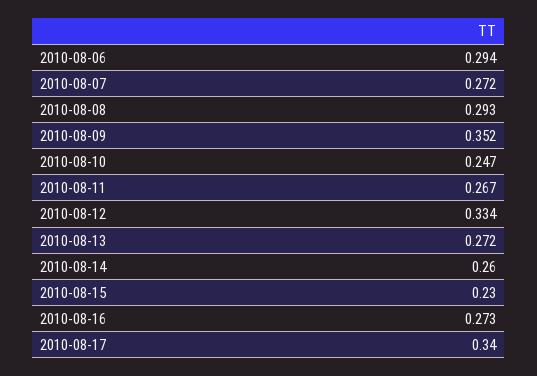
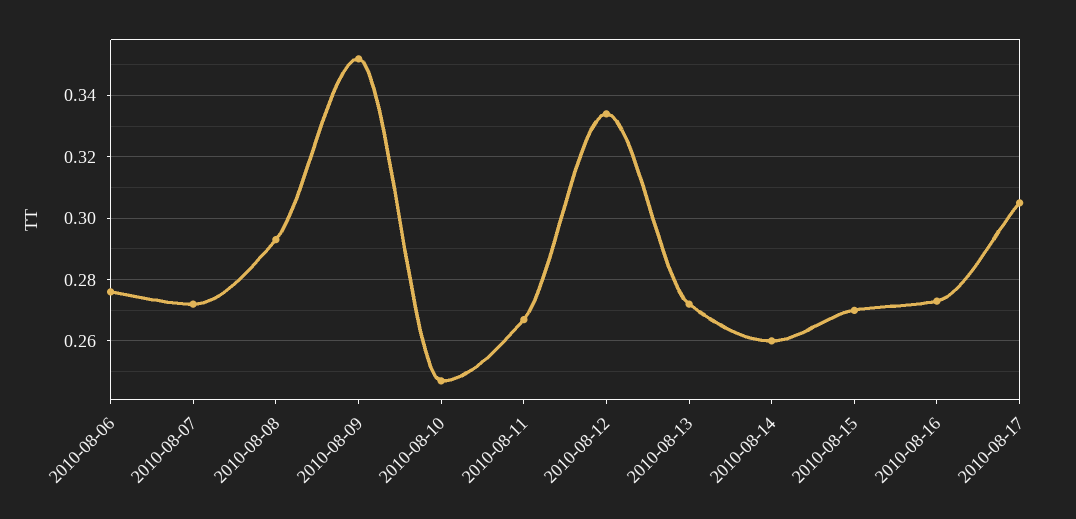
  {
-   "2010-08-06": 0.294,
+   "2010-08-06": 0.275,
    "2010-08-07": 0.272,
    "2010-08-08": 0.293,
    "2010-08-09": 0.352,
    "2010-08-10": 0.247,
    "2010-08-11": 0.267,
    "2010-08-12": 0.334,
    "2010-08-13": 0.272,
    "2010-08-14": 0.26,
-   "2010-08-15": 0.23,
+   "2010-08-15": 0.27,
    "2010-08-16": 0.273,
-   "2010-08-17": 0.34
+   "2010-08-17": 0.305
  }

